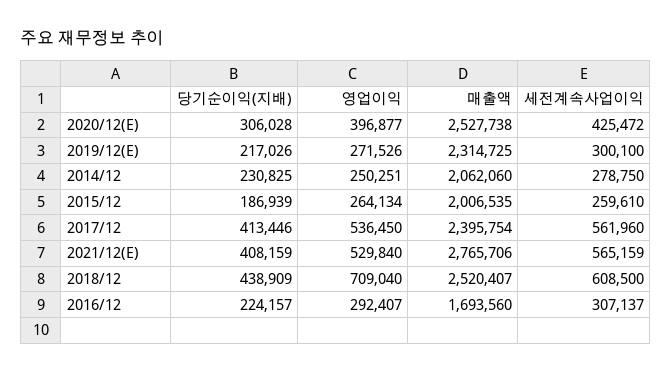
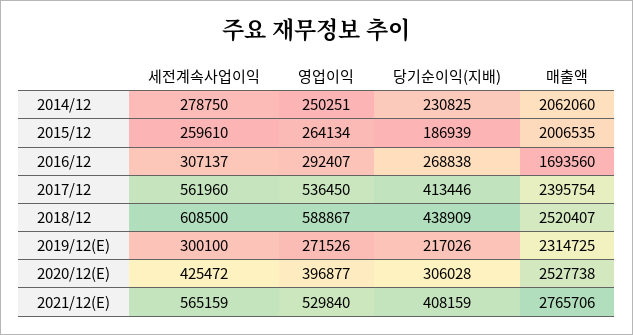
  {
    "당기순이익(지배)": {
      "2020/12(E)": 306028,
      "2019/12(E)": 217026,
      "2014/12": 230825,
      "2015/12": 186939,
      "2017/12": 413446,
      "2021/12(E)": 408159,
      "2018/12": 438909,
-     "2016/12": 224157
+     "2016/12": 268838
    },
    "영업이익": {
      "2020/12(E)": 396877,
      "2019/12(E)": 271526,
      "2014/12": 250251,
      "2015/12": 264134,
      "2017/12": 536450,
      "2021/12(E)": 529840,
-     "2018/12": 709040,
+     "2018/12": 588867,
      "2016/12": 292407
    },
    "매출액": {
      "2020/12(E)": 2527738,
      "2019/12(E)": 2314725,
      "2014/12": 2062060,
      "2015/12": 2006535,
      "2017/12": 2395754,
      "2021/12(E)": 2765706,
      "2018/12": 2520407,
      "2016/12": 1693560
    },
    "세전계속사업이익": {
      "2020/12(E)": 425472,
      "2019/12(E)": 300100,
      "2014/12": 278750,
      "2015/12": 259610,
      "2017/12": 561960,
      "2021/12(E)": 565159,
      "2018/12": 608500,
      "2016/12": 307137
    }
  }

